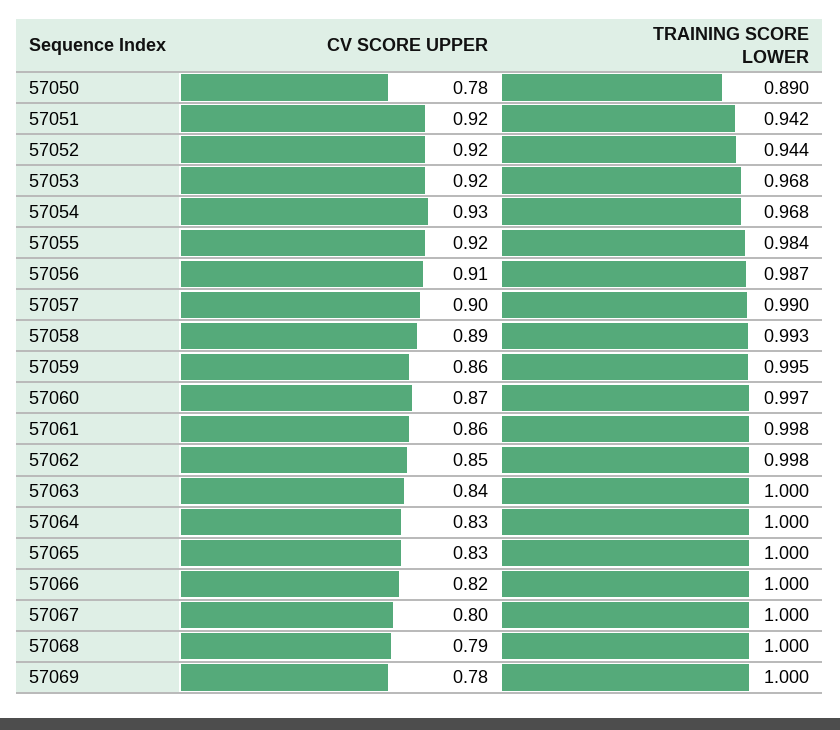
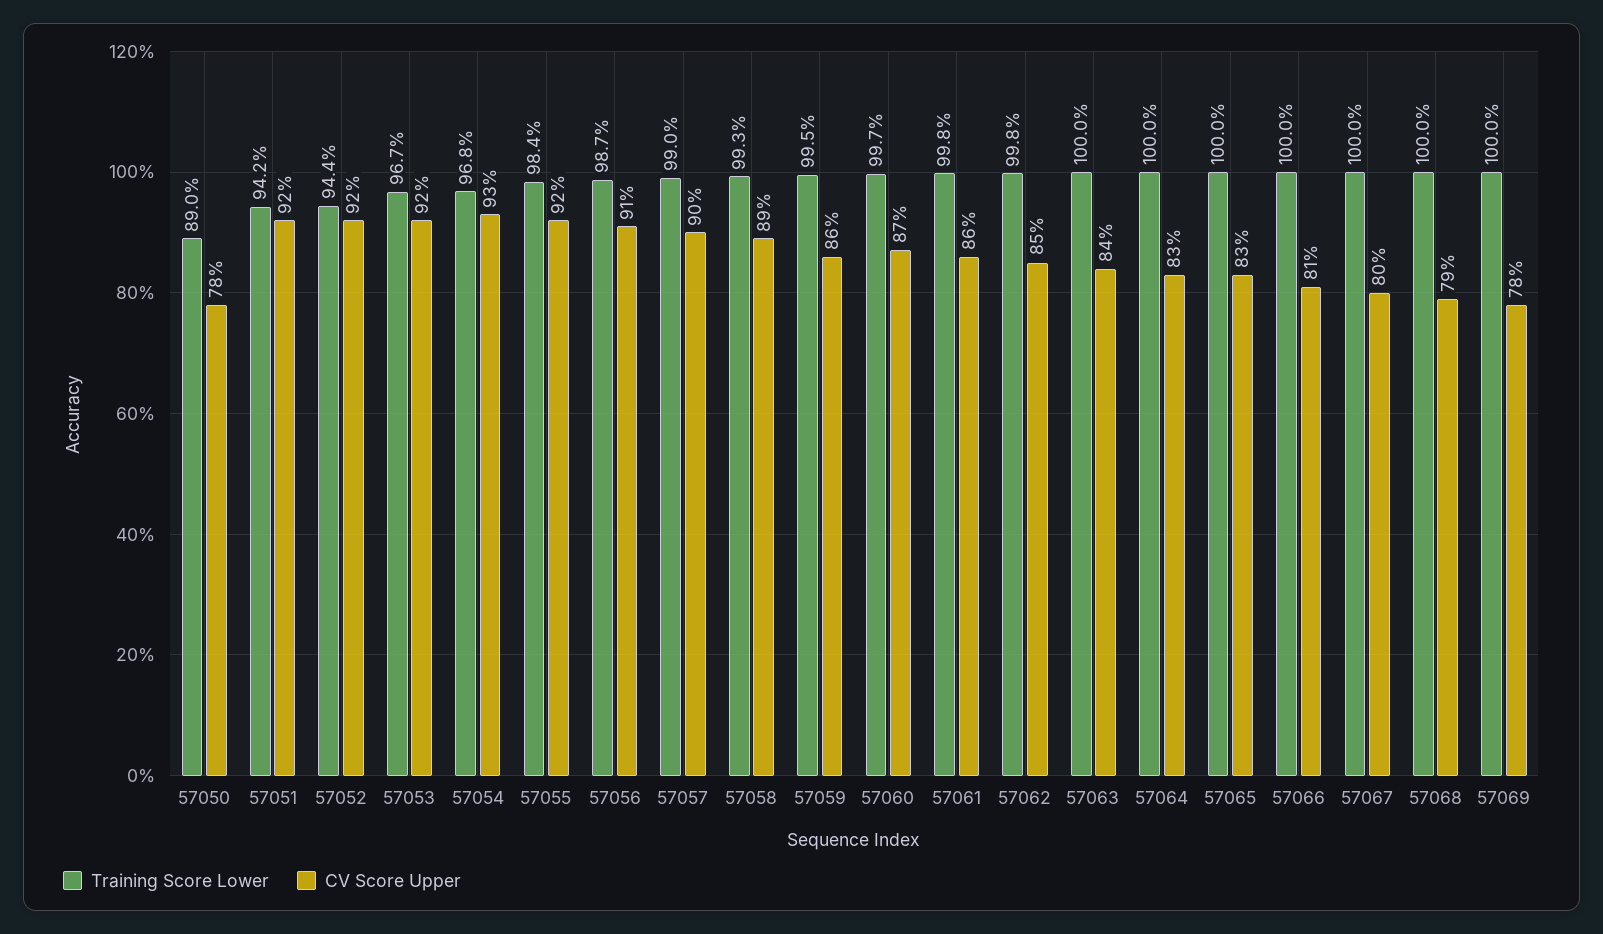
  {
    "CV SCORE UPPER": {
      "57050": 0.78,
      "57051": 0.92,
      "57052": 0.92,
      "57053": 0.92,
      "57054": 0.93,
      "57055": 0.92,
      "57056": 0.91,
      "57057": 0.9,
      "57058": 0.89,
      "57059": 0.86,
      "57060": 0.87,
      "57061": 0.86,
      "57062": 0.85,
      "57063": 0.84,
      "57064": 0.83,
      "57065": 0.83,
-     "57066": 0.82,
+     "57066": 0.81,
      "57067": 0.8,
      "57068": 0.79,
      "57069": 0.78
    },
    "TRAINING SCORE LOWER": {
      "57050": 0.89,
      "57051": 0.942,
      "57052": 0.944,
-     "57053": 0.968,
+     "57053": 0.967,
      "57054": 0.968,
      "57055": 0.984,
      "57056": 0.987,
      "57057": 0.99,
      "57058": 0.993,
      "57059": 0.995,
      "57060": 0.997,
      "57061": 0.998,
      "57062": 0.998,
      "57063": 1,
      "57064": 1,
      "57065": 1,
      "57066": 1,
      "57067": 1,
      "57068": 1,
      "57069": 1
    }
  }

